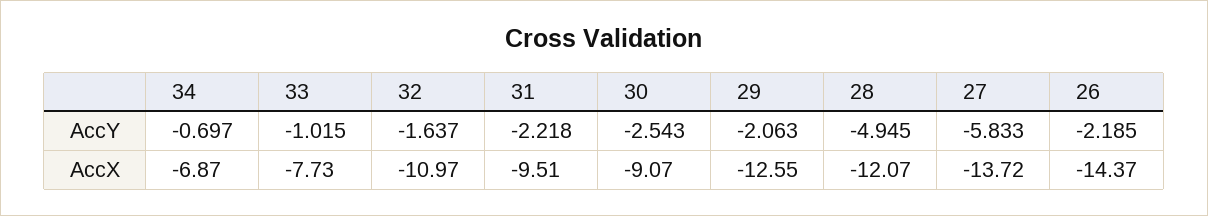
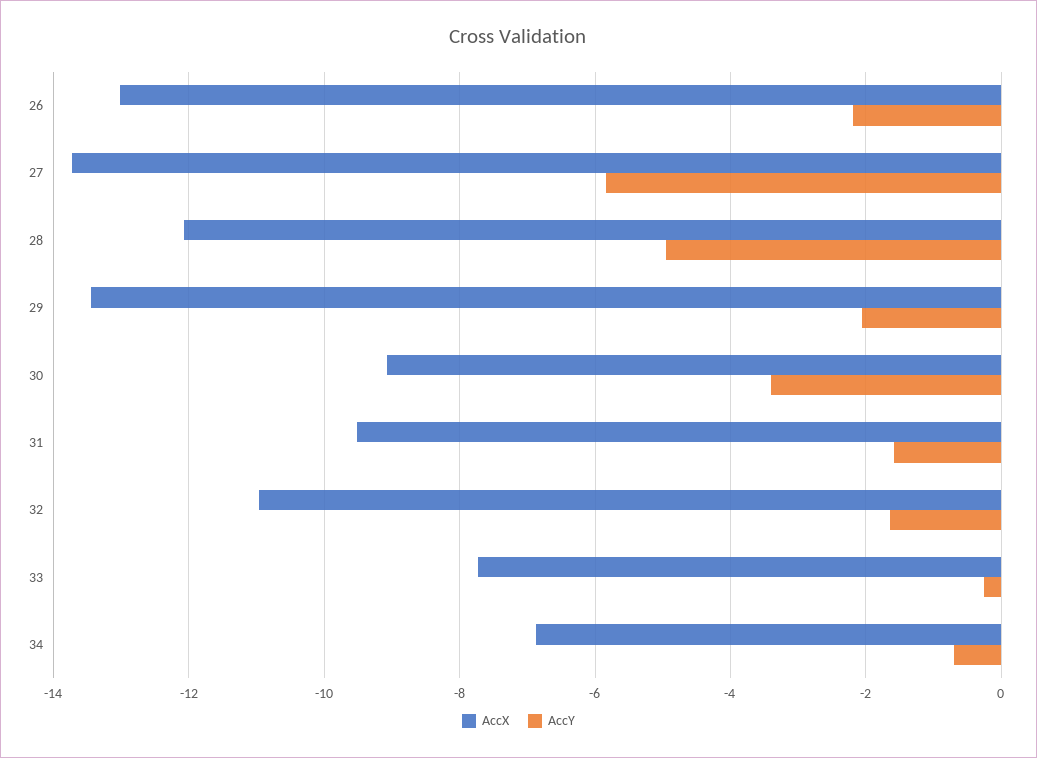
  {
    "AccY": {
      "34": -0.697,
-     "33": -1.015,
+     "33": -0.2,
      "32": -1.637,
-     "31": -2.218,
+     "31": -1.6,
-     "30": -2.543,
+     "30": -3.4,
      "29": -2.063,
      "28": -4.945,
      "27": -5.833,
      "26": -2.185
    },
    "AccX": {
      "34": -6.87,
      "33": -7.73,
      "32": -10.97,
      "31": -9.51,
      "30": -9.07,
-     "29": -12.55,
+     "29": -13.4,
      "28": -12.07,
      "27": -13.72,
-     "26": -14.37
+     "26": -13
    }
  }

